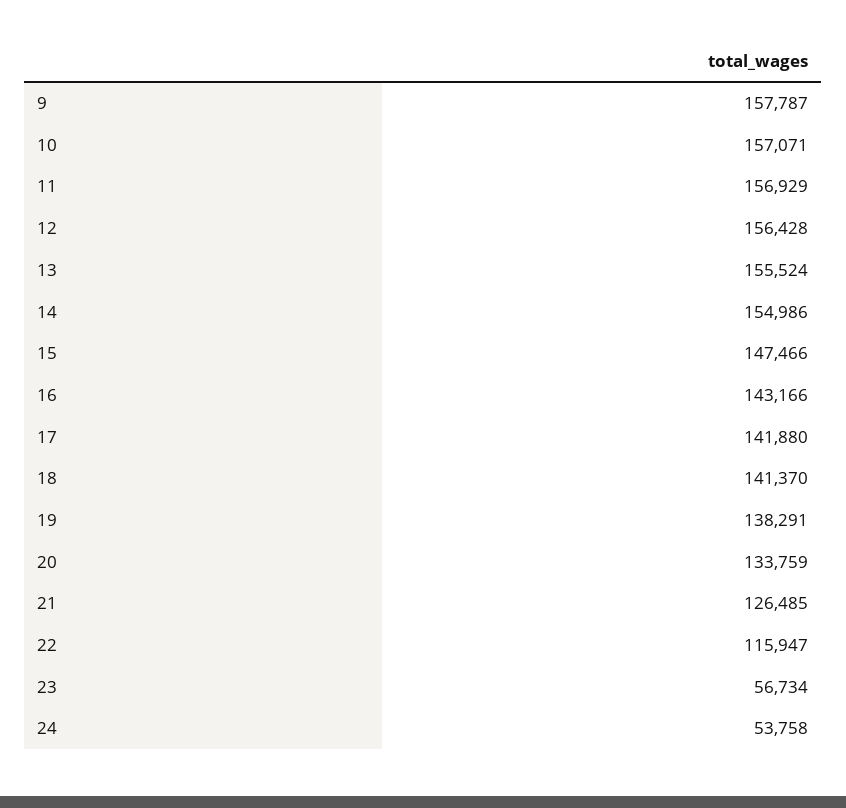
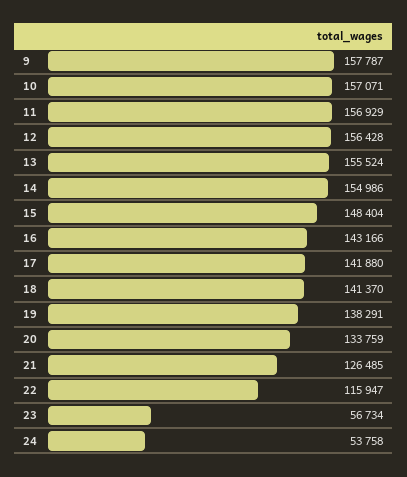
  {
    "9": 157787,
    "10": 157071,
    "11": 156929,
    "12": 156428,
    "13": 155524,
    "14": 154986,
-   "15": 147466,
+   "15": 148404,
    "16": 143166,
    "17": 141880,
    "18": 141370,
    "19": 138291,
    "20": 133759,
    "21": 126485,
    "22": 115947,
    "23": 56734,
    "24": 53758
  }

